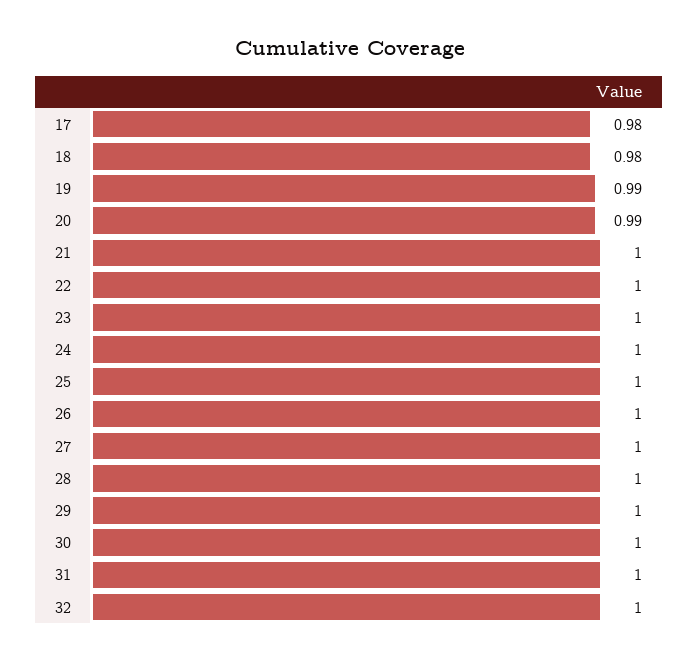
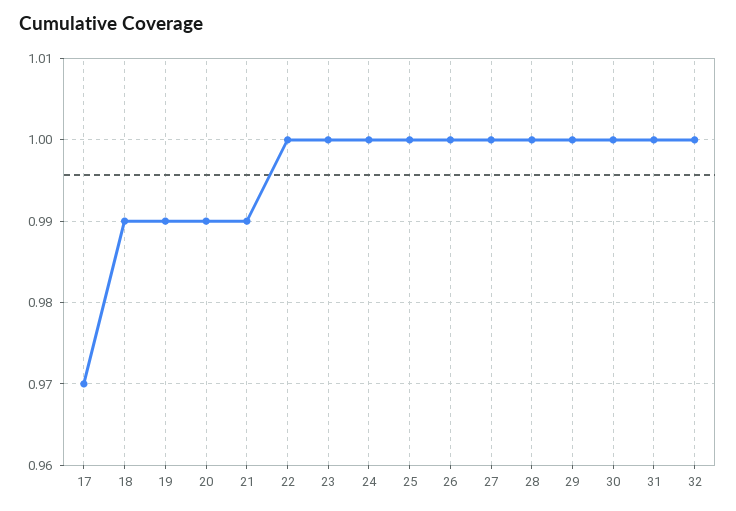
  {
-   "17": 0.98,
+   "17": 0.97,
-   "18": 0.98,
+   "18": 0.99,
    "19": 0.99,
    "20": 0.99,
-   "21": 1,
+   "21": 0.99,
    "22": 1,
    "23": 1,
    "24": 1,
    "25": 1,
    "26": 1,
    "27": 1,
    "28": 1,
    "29": 1,
    "30": 1,
    "31": 1,
    "32": 1
  }

